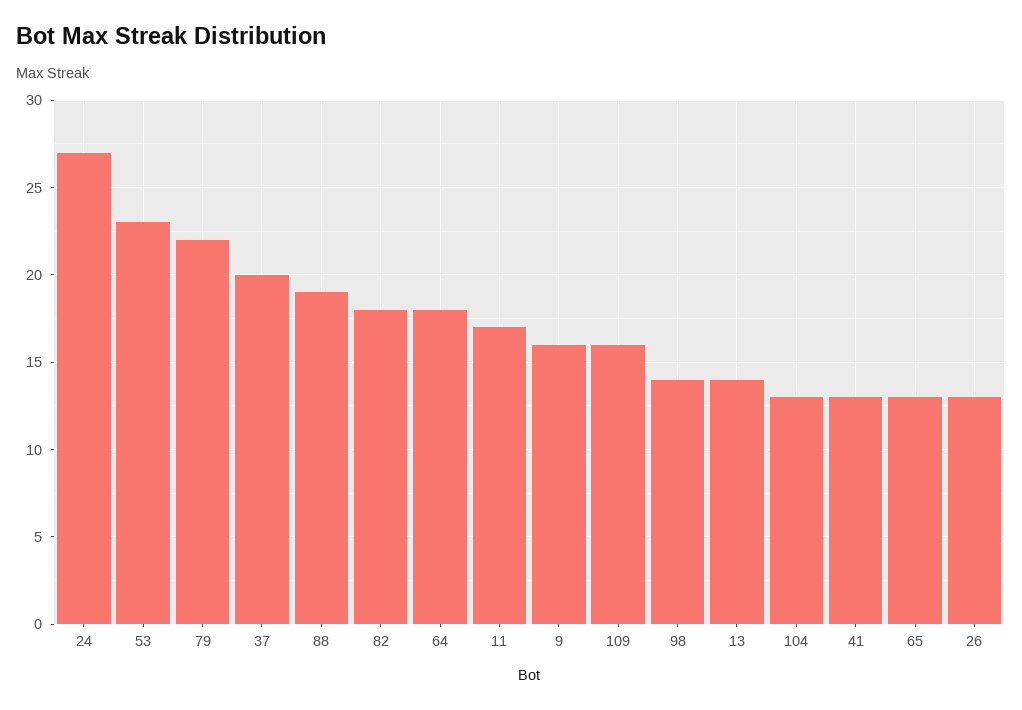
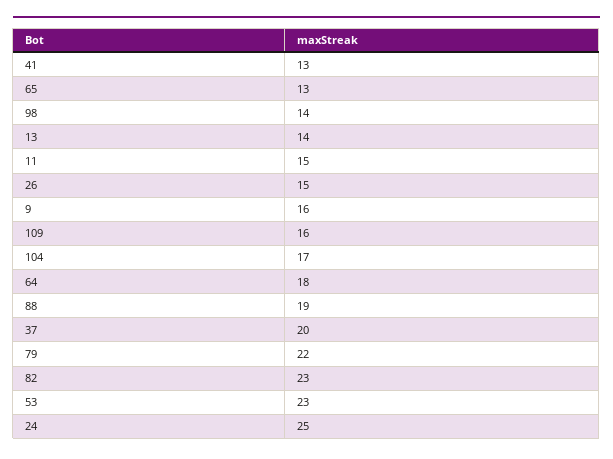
  {
-   "24": 27,
+   "24": 25,
    "53": 23,
    "79": 22,
    "37": 20,
    "88": 19,
-   "82": 18,
+   "82": 23,
    "64": 18,
-   "11": 17,
+   "11": 15,
    "9": 16,
    "109": 16,
    "98": 14,
    "13": 14,
-   "104": 13,
+   "104": 17,
    "41": 13,
    "65": 13,
-   "26": 13
+   "26": 15
  }

